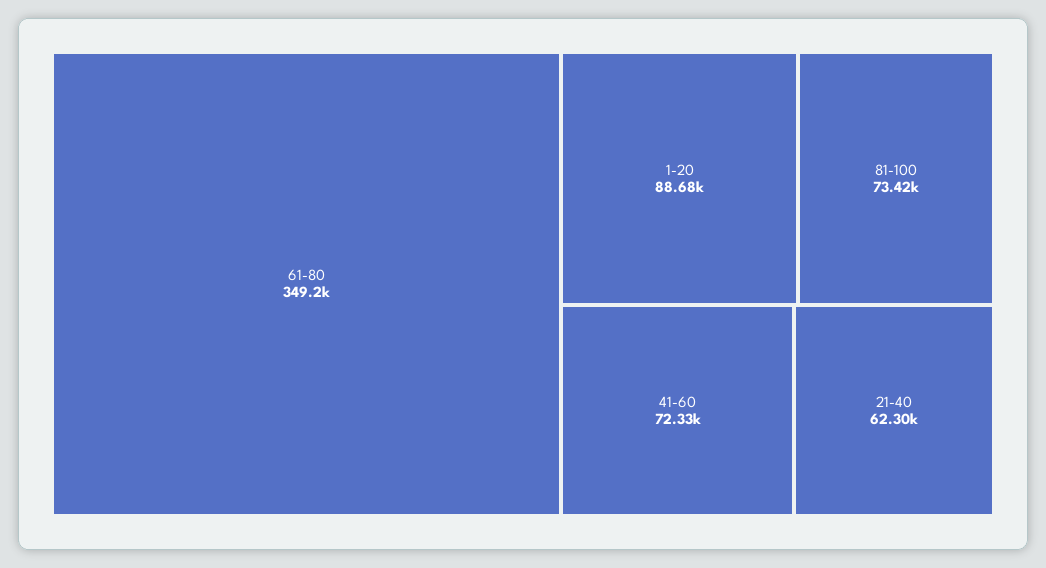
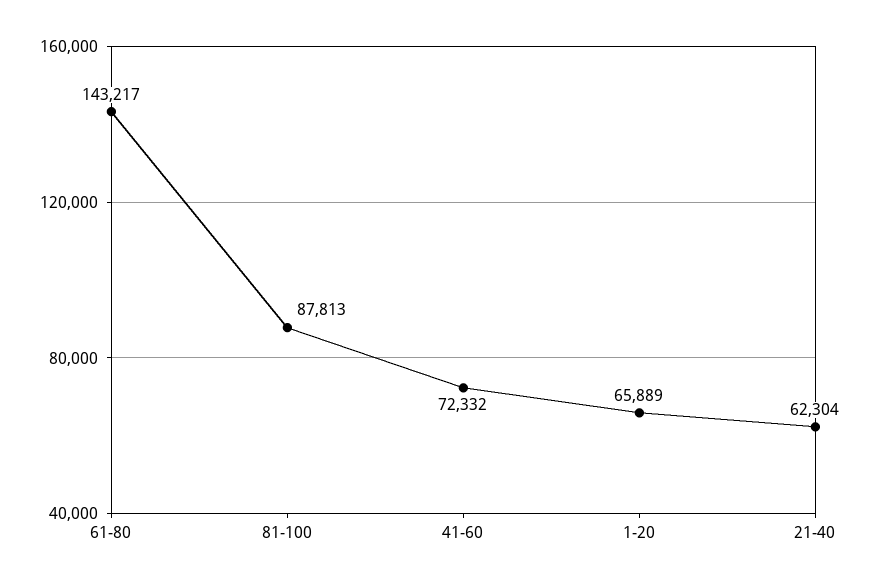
  {
-   "61-80": 349200,
+   "61-80": 143217,
-   "1-20": 88680,
+   "1-20": 65889,
-   "81-100": 73420,
+   "81-100": 87813,
    "41-60": 72332,
    "21-40": 62304
  }

